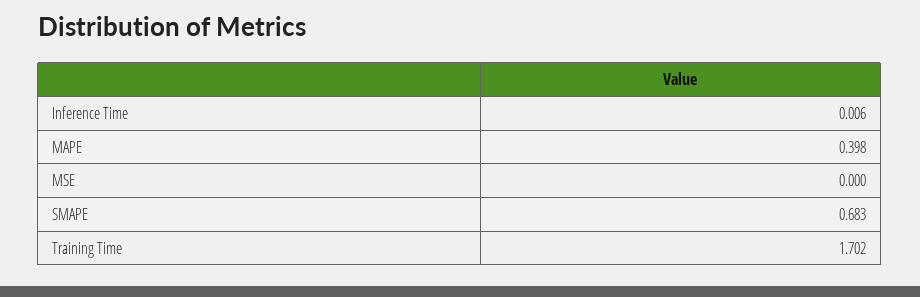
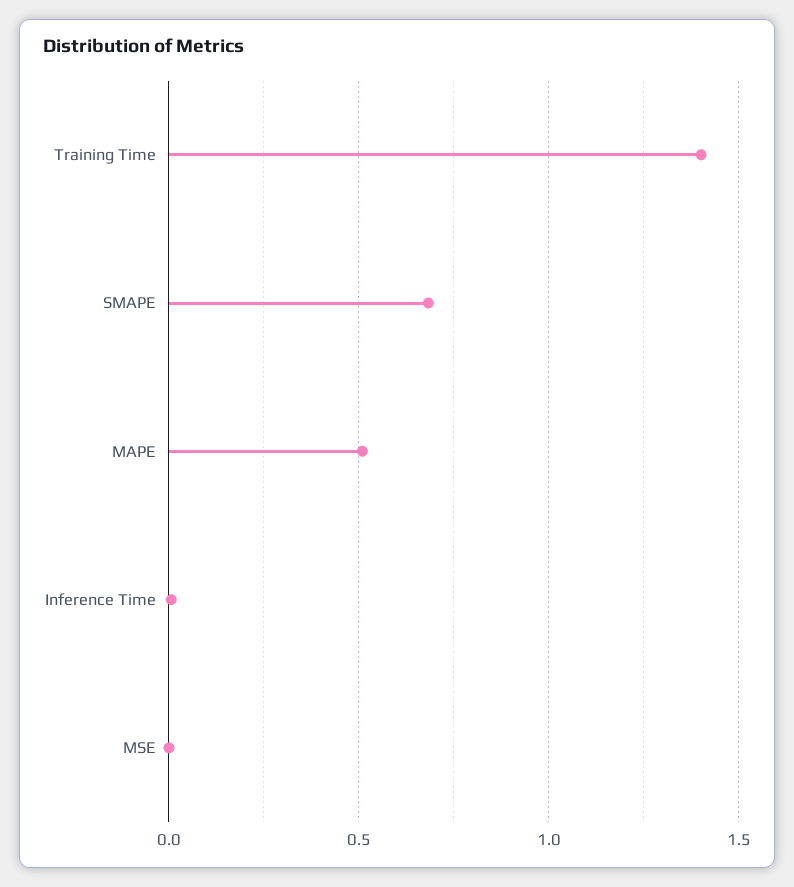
  {
    "Inference Time": 0.006,
-   "MAPE": 0.398,
+   "MAPE": 0.5,
    "MSE": 0,
    "SMAPE": 0.683,
-   "Training Time": 1.702
+   "Training Time": 1.4
  }

